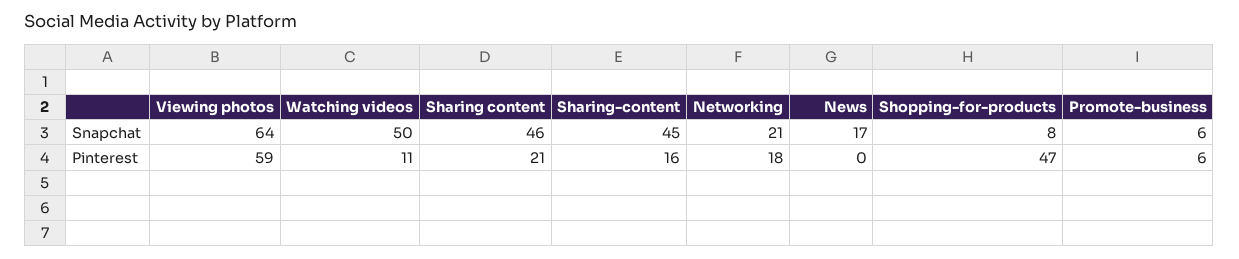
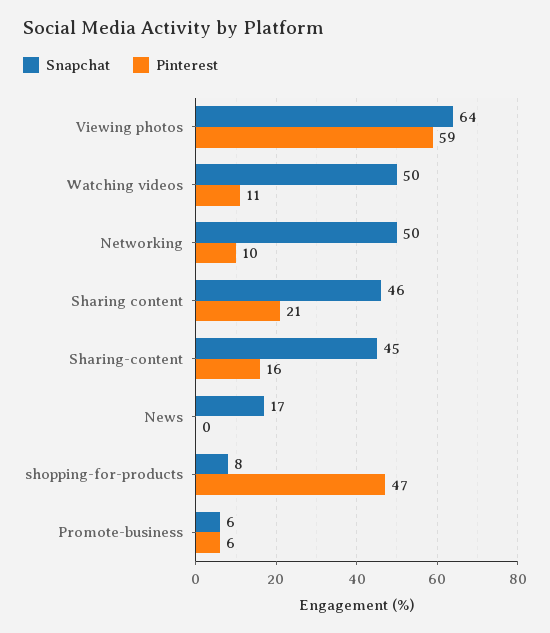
  {
    "Snapchat": {
      "Viewing photos": 64,
      "Watching videos": 50,
      "Sharing content": 46,
      "Sharing-content": 45,
-     "Networking": 21,
+     "Networking": 50,
      "News": 17,
      "Shopping-for-products": 8,
      "Promote-business": 6
    },
    "Pinterest": {
      "Viewing photos": 59,
      "Watching videos": 11,
      "Sharing content": 21,
      "Sharing-content": 16,
-     "Networking": 18,
+     "Networking": 10,
      "News": 0,
      "Shopping-for-products": 47,
      "Promote-business": 6
    }
  }

